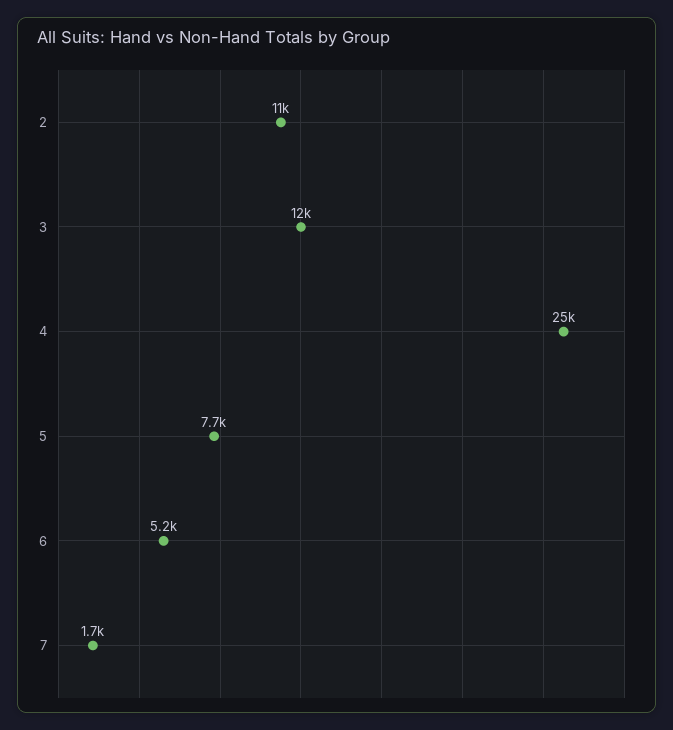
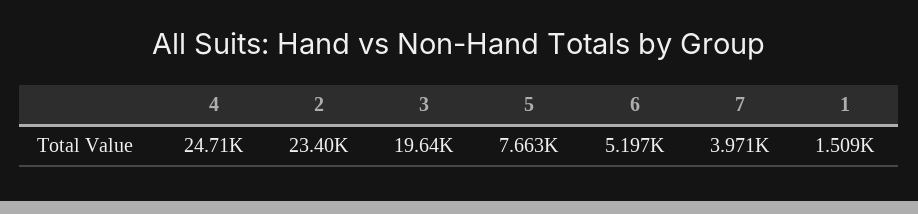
  {
-   "2": 11000,
+   "2": 23400,
-   "3": 12000,
+   "3": 19640,
    "4": 24710,
    "5": 7663,
    "6": 5197,
-   "7": 1700
+   "7": 3971,
+   "1": 1509
  }

